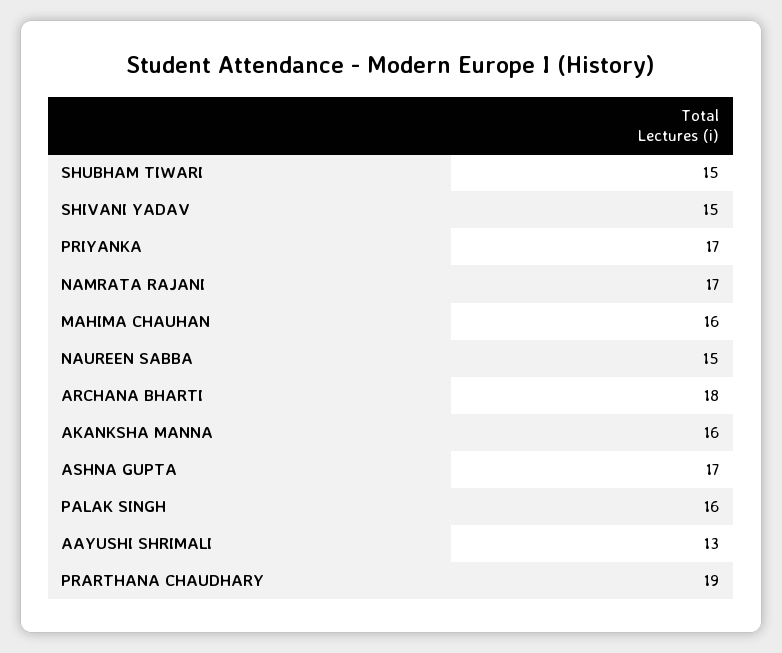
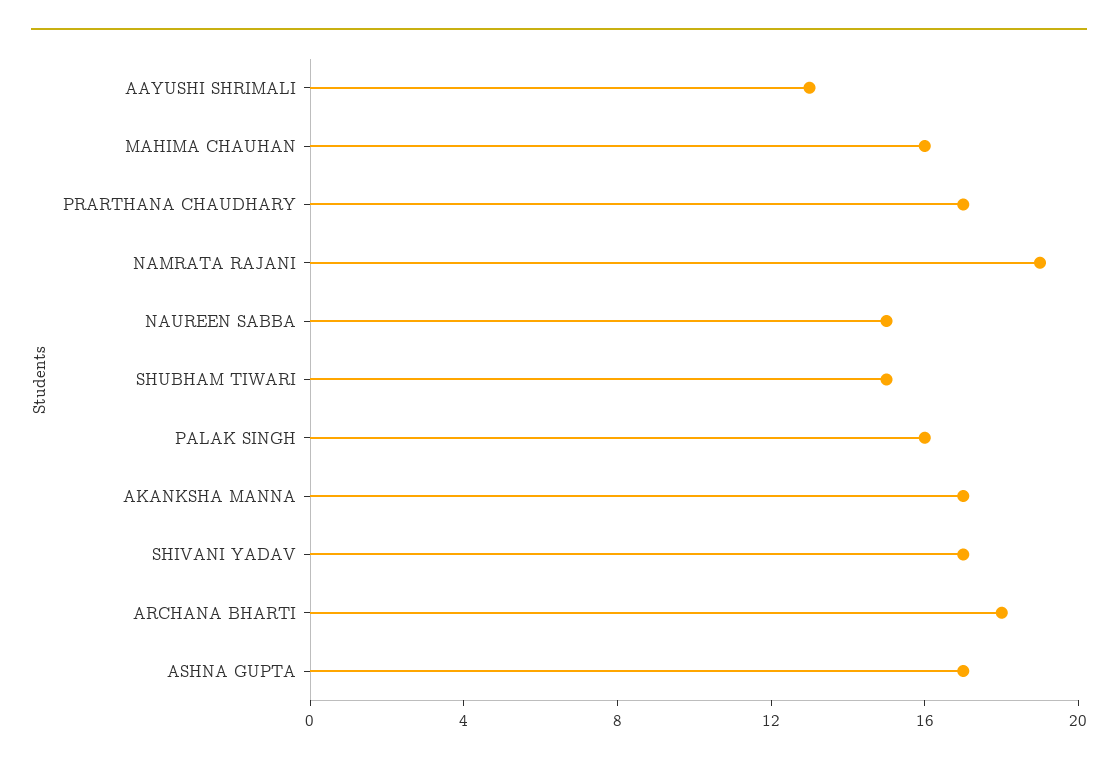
  {
    "SHUBHAM TIWARI": 15,
-   "SHIVANI YADAV": 15,
+   "SHIVANI YADAV": 17,
-   "PRIYANKA": 17,
-   "NAMRATA RAJANI": 17,
+   "NAMRATA RAJANI": 19,
    "MAHIMA CHAUHAN": 16,
    "NAUREEN SABBA": 15,
    "ARCHANA BHARTI": 18,
-   "AKANKSHA MANNA": 16,
+   "AKANKSHA MANNA": 17,
    "ASHNA GUPTA": 17,
    "PALAK SINGH": 16,
    "AAYUSHI SHRIMALI": 13,
-   "PRARTHANA CHAUDHARY": 19
+   "PRARTHANA CHAUDHARY": 17
  }

